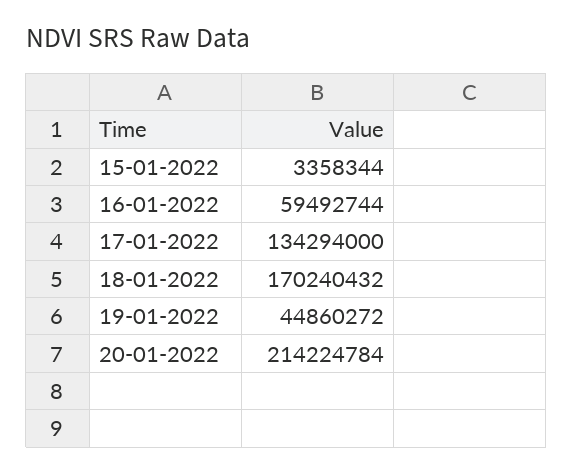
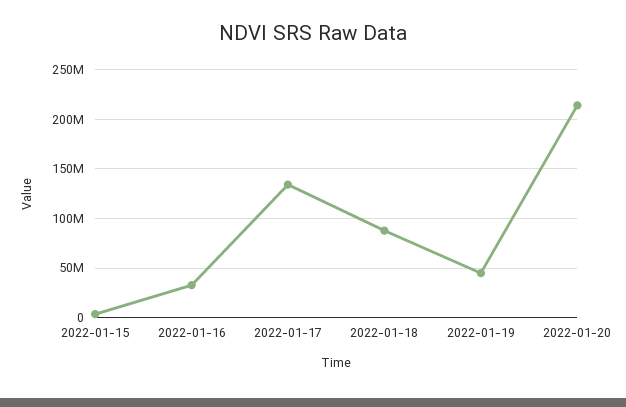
  {
    "15-01-2022": 3358344,
-   "16-01-2022": 59492744,
+   "16-01-2022": 30000000,
    "17-01-2022": 134294000,
-   "18-01-2022": 170240432,
+   "18-01-2022": 90000000,
    "19-01-2022": 44860272,
    "20-01-2022": 214224784
  }

